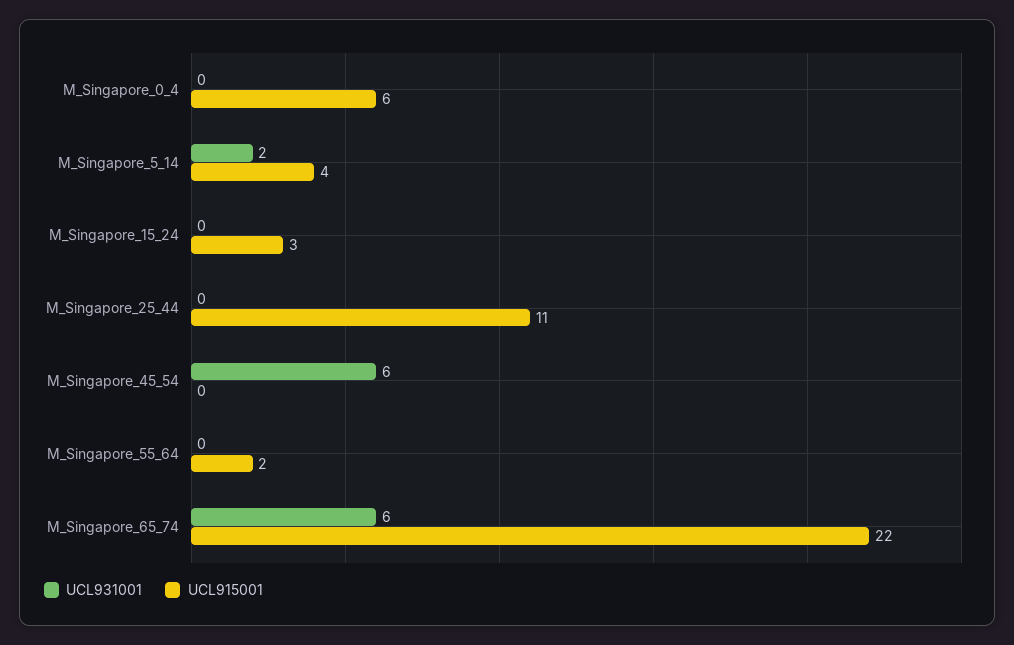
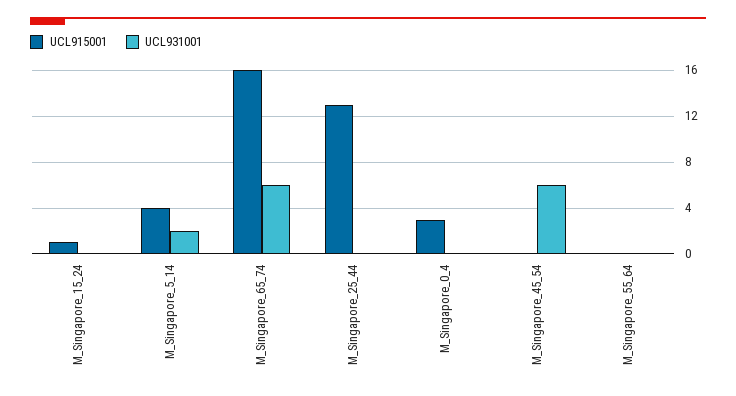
  {
    "UCL931001": {
      "M_Singapore_0_4": 0,
      "M_Singapore_5_14": 2,
      "M_Singapore_15_24": 0,
      "M_Singapore_25_44": 0,
      "M_Singapore_45_54": 6,
      "M_Singapore_55_64": 0,
      "M_Singapore_65_74": 6
    },
    "UCL915001": {
-     "M_Singapore_0_4": 6,
+     "M_Singapore_0_4": 3,
      "M_Singapore_5_14": 4,
-     "M_Singapore_15_24": 3,
+     "M_Singapore_15_24": 1,
-     "M_Singapore_25_44": 11,
+     "M_Singapore_25_44": 13,
      "M_Singapore_45_54": 0,
-     "M_Singapore_55_64": 2,
+     "M_Singapore_55_64": 0,
-     "M_Singapore_65_74": 22
+     "M_Singapore_65_74": 16
    }
  }

